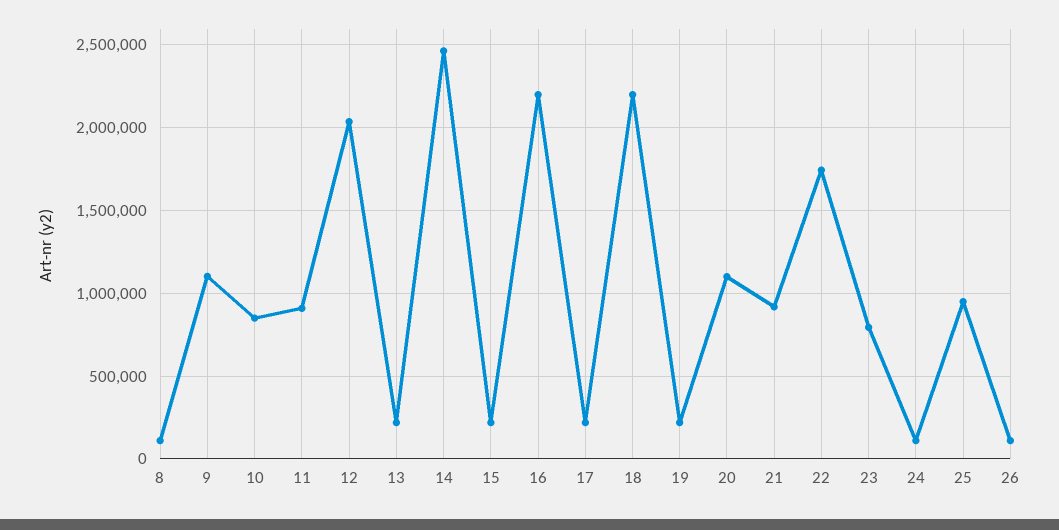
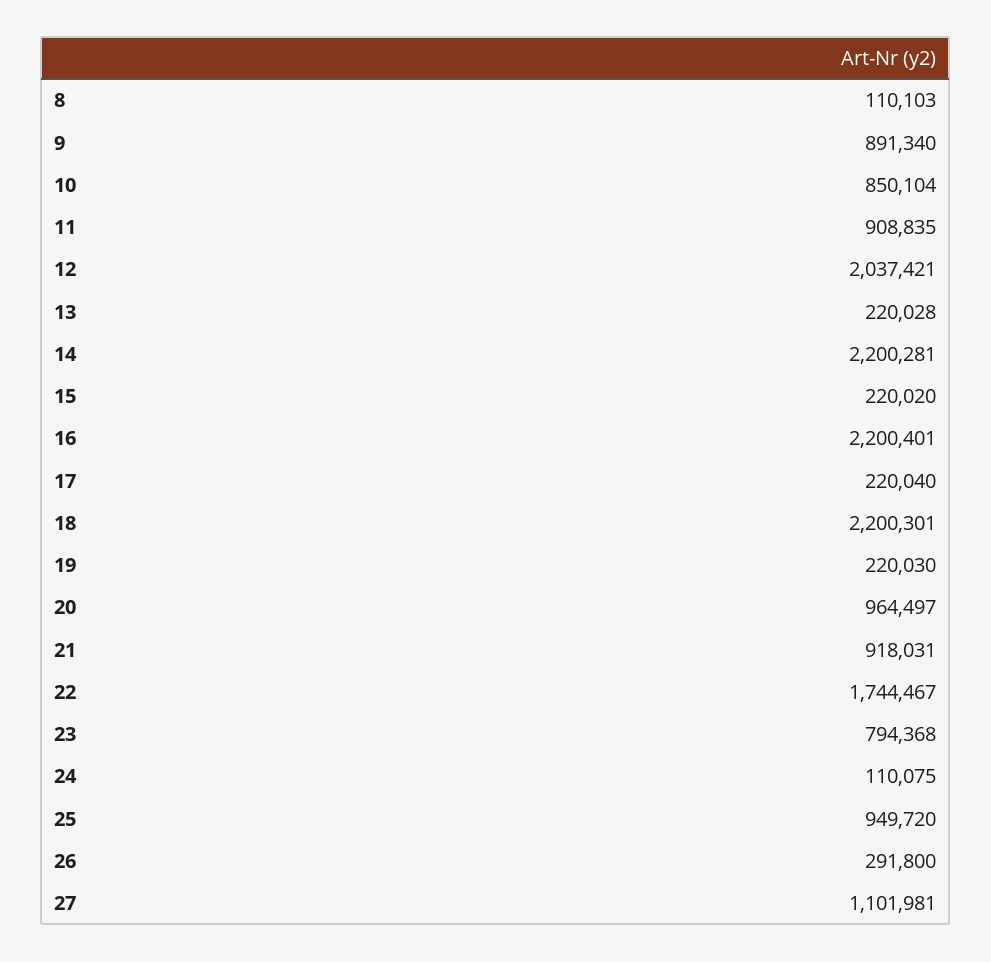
  {
    "8": 110103,
-   "9": 1100000,
+   "9": 891340,
    "10": 850104,
    "11": 908835,
    "12": 2037421,
    "13": 220028,
-   "14": 2450000,
+   "14": 2200281,
    "15": 220020,
    "16": 2200401,
    "17": 220040,
    "18": 2200301,
    "19": 220030,
-   "20": 1100000,
+   "20": 964497,
    "21": 918031,
    "22": 1744467,
    "23": 794368,
    "24": 110075,
    "25": 949720,
-   "26": 100000
+   "26": 291800,
+   "27": 1101981
  }

